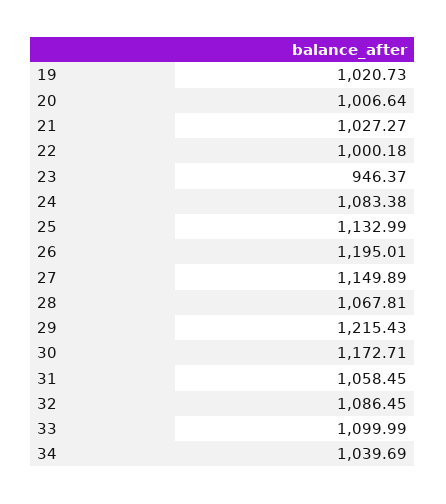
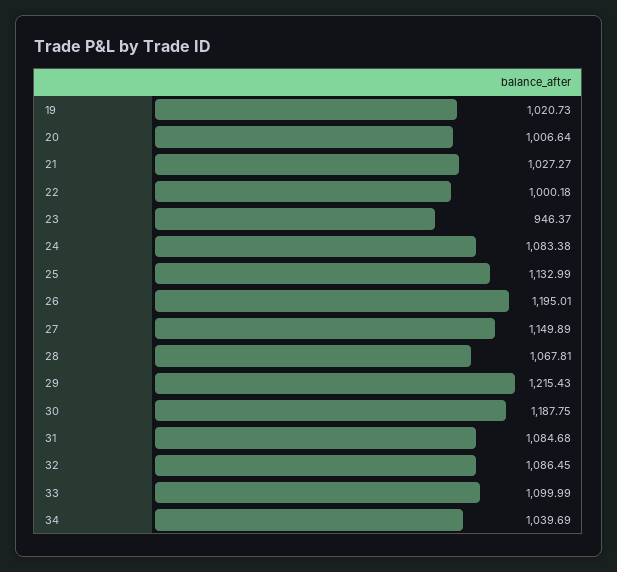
  {
    "19": 1020.73,
    "20": 1006.64,
    "21": 1027.27,
    "22": 1000.18,
    "23": 946.37,
    "24": 1083.38,
    "25": 1132.99,
    "26": 1195.01,
    "27": 1149.89,
    "28": 1067.81,
    "29": 1215.43,
-   "30": 1172.71,
+   "30": 1187.75,
-   "31": 1058.45,
+   "31": 1084.68,
    "32": 1086.45,
    "33": 1099.99,
    "34": 1039.69
  }

